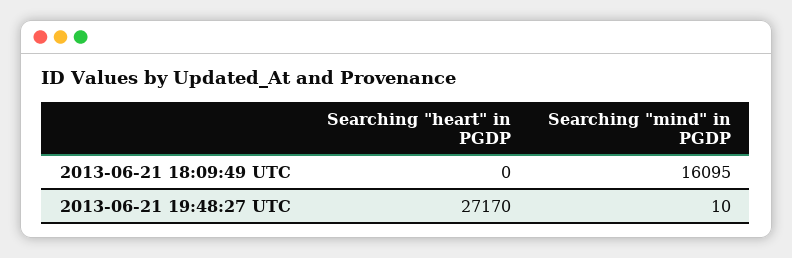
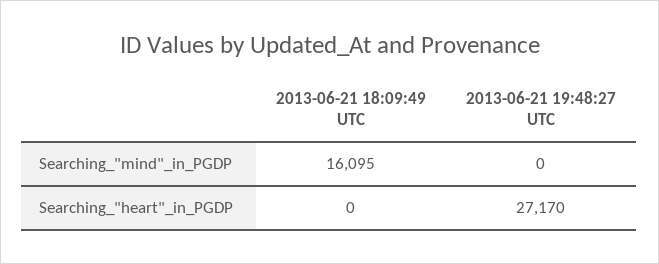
  {
    "Searching \"heart\" in PGDP": {
      "2013-06-21 18:09:49 UTC": 0,
      "2013-06-21 19:48:27 UTC": 27170
    },
    "Searching \"mind\" in PGDP": {
      "2013-06-21 18:09:49 UTC": 16095,
-     "2013-06-21 19:48:27 UTC": 10
+     "2013-06-21 19:48:27 UTC": 0
    }
  }

